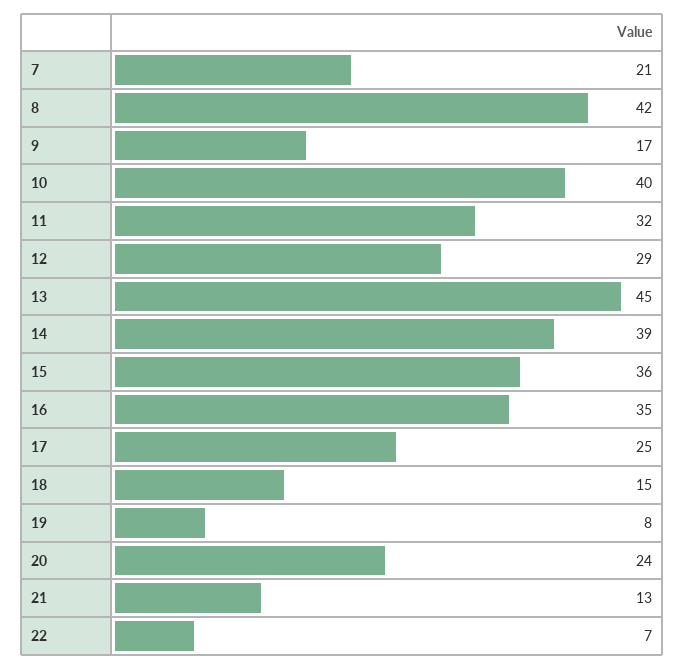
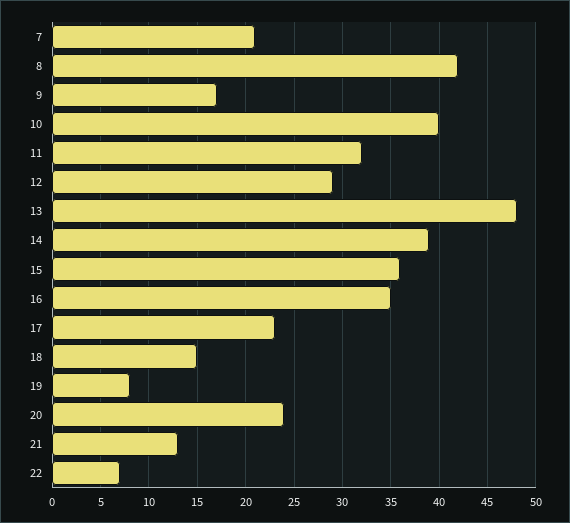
  {
    "7": 21,
    "8": 42,
    "9": 17,
    "10": 40,
    "11": 32,
    "12": 29,
-   "13": 45,
+   "13": 48,
    "14": 39,
    "15": 36,
    "16": 35,
-   "17": 25,
+   "17": 23,
    "18": 15,
    "19": 8,
    "20": 24,
    "21": 13,
    "22": 7
  }

